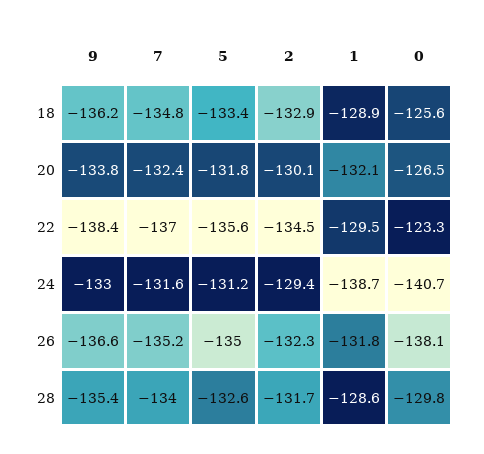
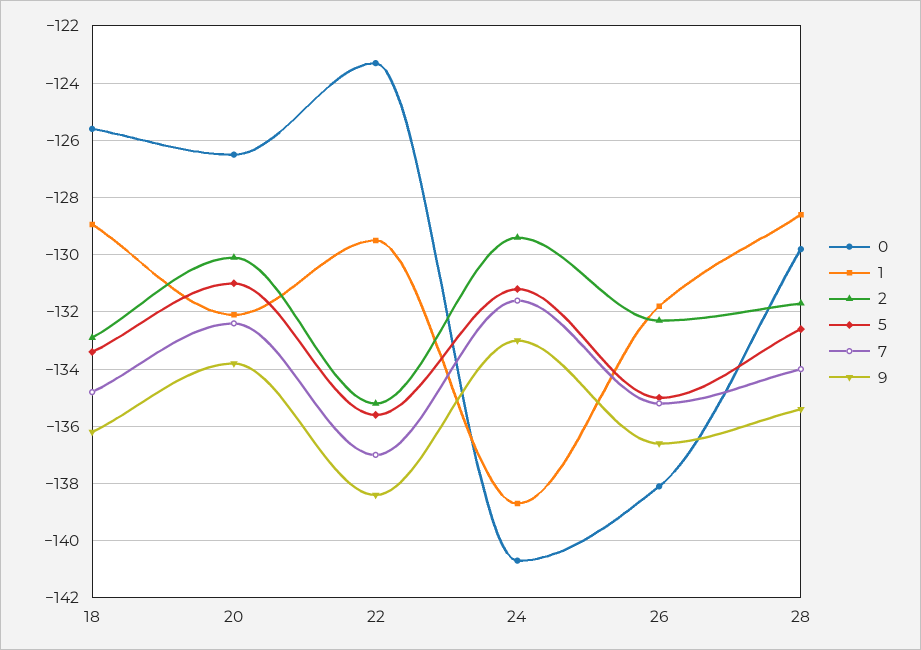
  {
    "9": {
      "18": -136.2,
      "20": -133.8,
      "22": -138.4,
      "24": -133,
      "26": -136.6,
      "28": -135.4
    },
    "7": {
      "18": -134.8,
      "20": -132.4,
      "22": -137,
      "24": -131.6,
      "26": -135.2,
      "28": -134
    },
    "5": {
      "18": -133.4,
-     "20": -131.8,
+     "20": -131,
      "22": -135.6,
      "24": -131.2,
      "26": -135,
      "28": -132.6
    },
    "2": {
      "18": -132.9,
      "20": -130.1,
-     "22": -134.5,
+     "22": -135.25,
      "24": -129.4,
      "26": -132.3,
      "28": -131.7
    },
    "1": {
      "18": -128.9,
      "20": -132.1,
      "22": -129.5,
      "24": -138.7,
      "26": -131.8,
      "28": -128.6
    },
    "0": {
      "18": -125.6,
      "20": -126.5,
      "22": -123.3,
      "24": -140.7,
      "26": -138.1,
      "28": -129.8
    }
  }

